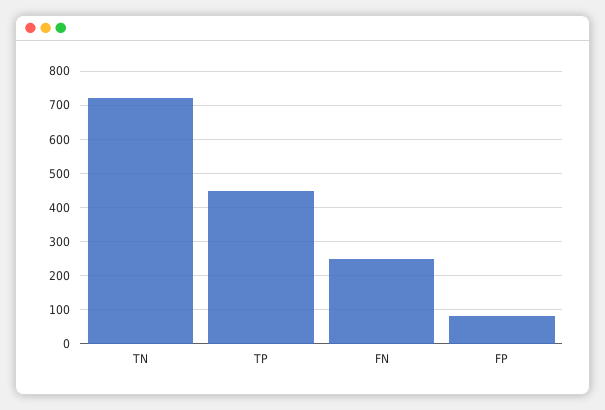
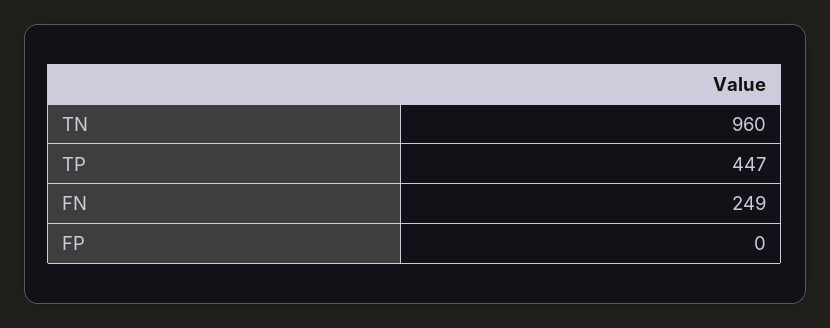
  {
-   "TN": 720,
+   "TN": 960,
    "TP": 447,
    "FN": 249,
-   "FP": 80
+   "FP": 0
  }

